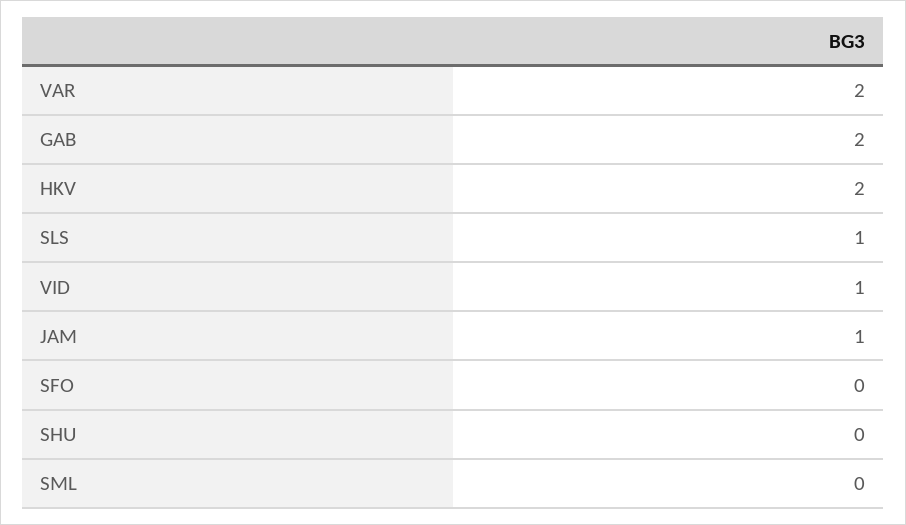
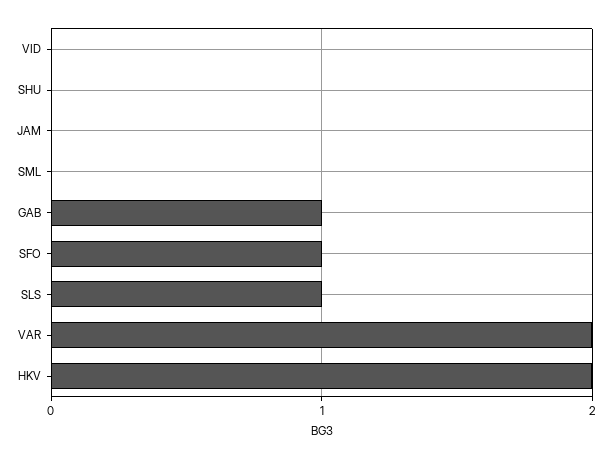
  {
    "VAR": 2,
-   "GAB": 2,
+   "GAB": 1,
    "HKV": 2,
    "SLS": 1,
-   "VID": 1,
+   "VID": 0,
-   "JAM": 1,
+   "JAM": 0,
-   "SFO": 0,
+   "SFO": 1,
    "SHU": 0,
    "SML": 0
  }

